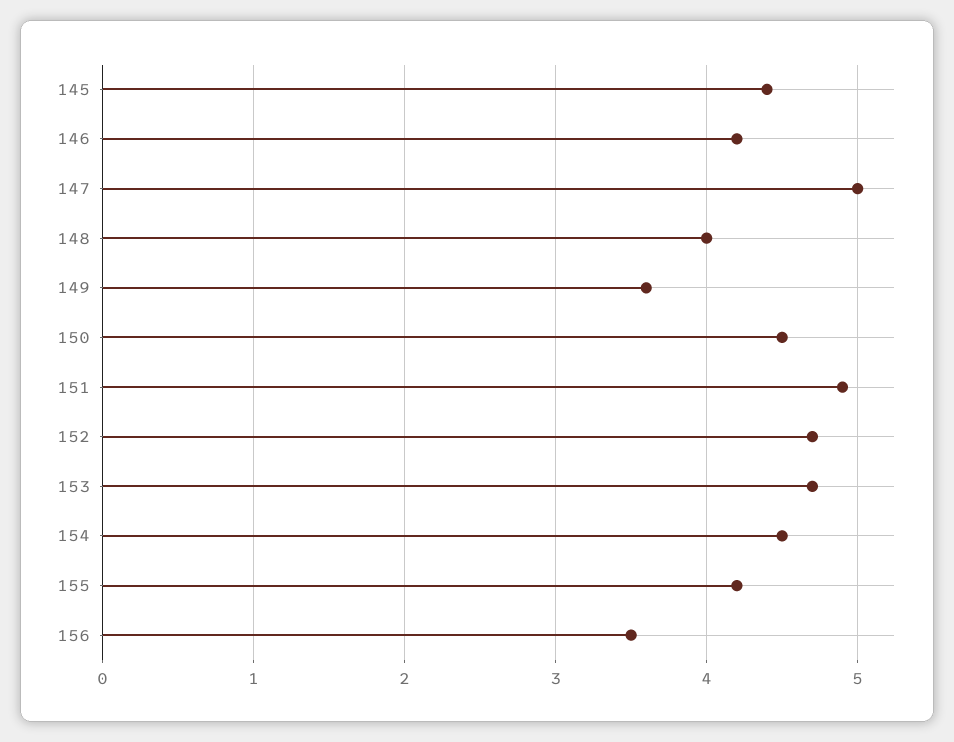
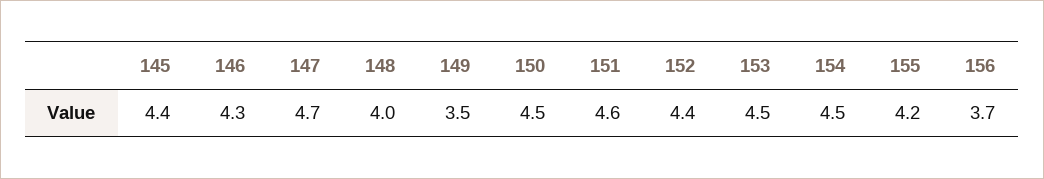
  {
    "145": 4.4,
-   "146": 4.2,
+   "146": 4.3,
-   "147": 5,
+   "147": 4.7,
    "148": 4,
-   "149": 3.6,
+   "149": 3.5,
    "150": 4.5,
-   "151": 4.9,
+   "151": 4.6,
-   "152": 4.7,
+   "152": 4.4,
-   "153": 4.7,
+   "153": 4.5,
    "154": 4.5,
    "155": 4.2,
-   "156": 3.5
+   "156": 3.7
  }

